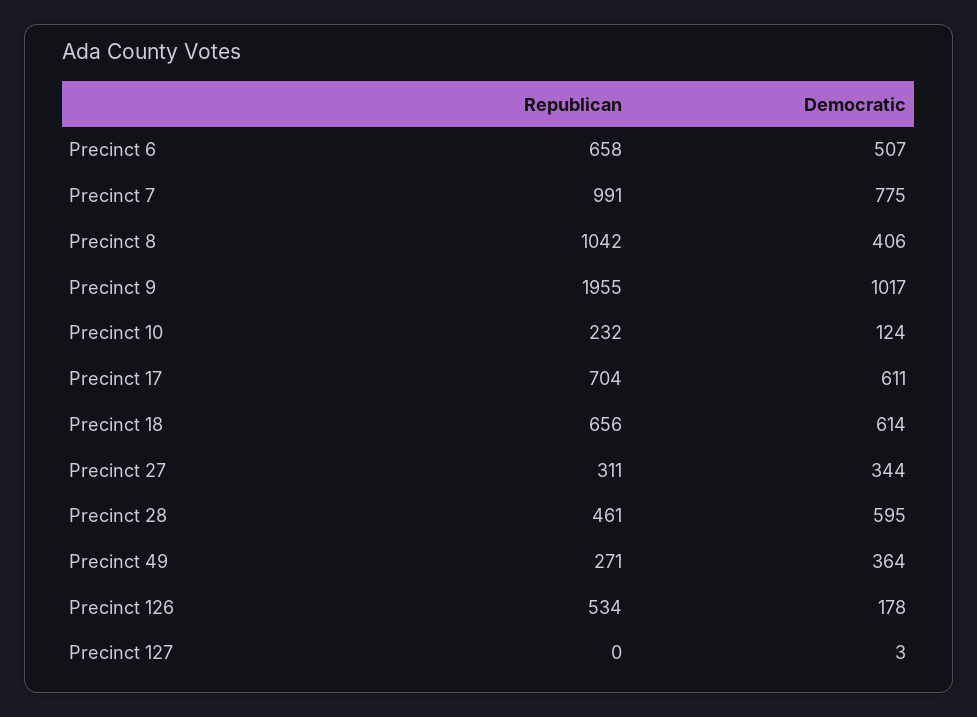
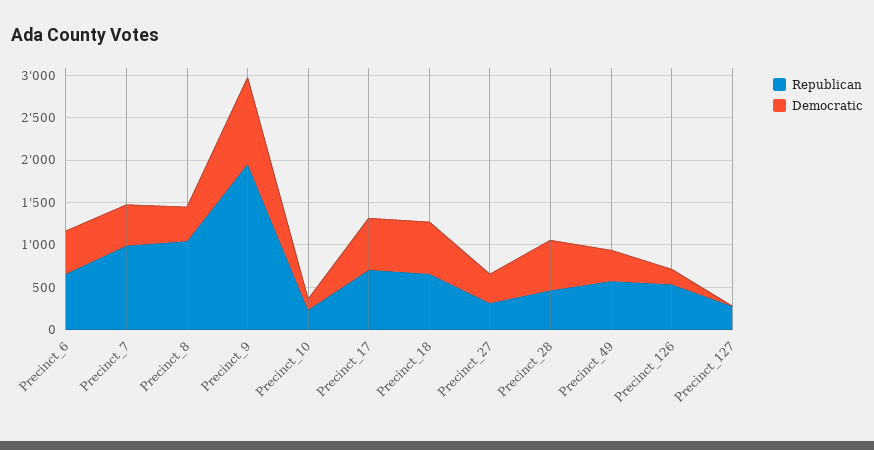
  {
    "Republican": {
      "Precinct 6": 658,
      "Precinct 7": 991,
      "Precinct 8": 1042,
      "Precinct 9": 1955,
      "Precinct 10": 232,
      "Precinct 17": 704,
      "Precinct 18": 656,
      "Precinct 27": 311,
      "Precinct 28": 461,
-     "Precinct 49": 271,
+     "Precinct 49": 600,
      "Precinct 126": 534,
-     "Precinct 127": 0
+     "Precinct 127": 300
    },
    "Democratic": {
      "Precinct 6": 507,
-     "Precinct 7": 775,
+     "Precinct 7": 500,
      "Precinct 8": 406,
      "Precinct 9": 1017,
      "Precinct 10": 124,
      "Precinct 17": 611,
      "Precinct 18": 614,
      "Precinct 27": 344,
      "Precinct 28": 595,
      "Precinct 49": 364,
      "Precinct 126": 178,
      "Precinct 127": 3
    }
  }

